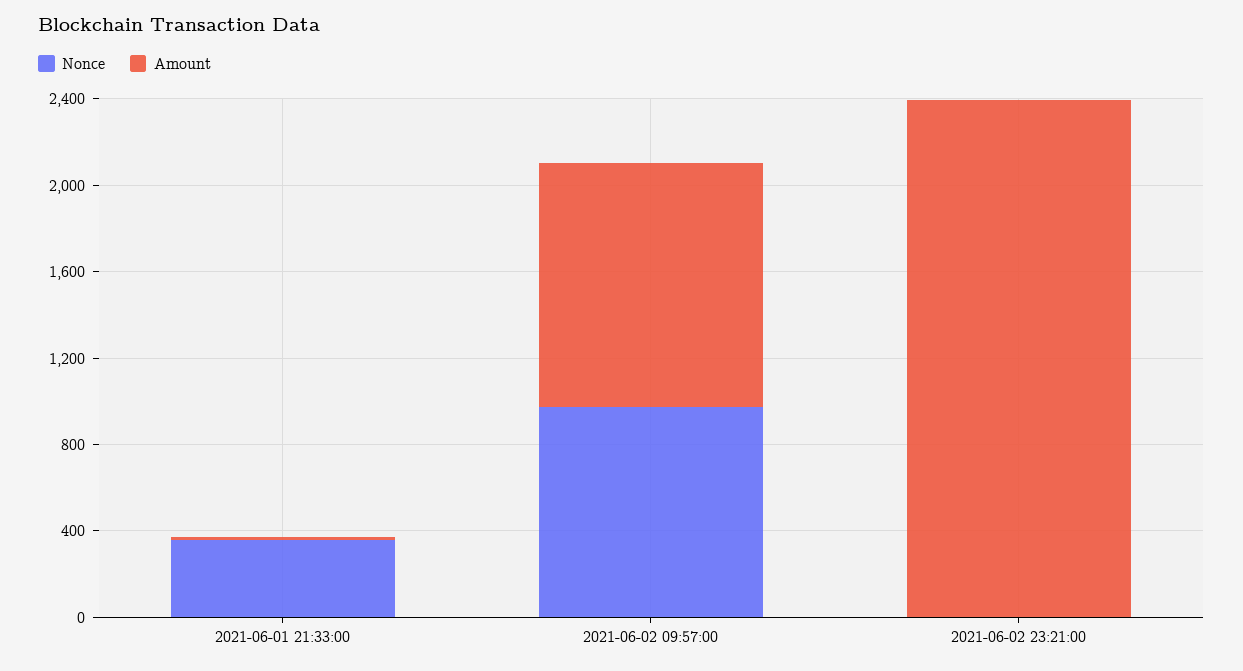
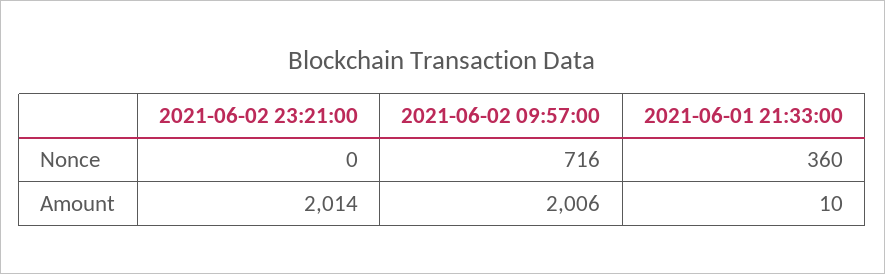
  {
    "Nonce": {
      "2021-06-01 21:33:00": 360,
-     "2021-06-02 09:57:00": 1000,
+     "2021-06-02 09:57:00": 716,
      "2021-06-02 23:21:00": 0
    },
    "Amount": {
      "2021-06-01 21:33:00": 10,
-     "2021-06-02 09:57:00": 1100,
+     "2021-06-02 09:57:00": 2006,
-     "2021-06-02 23:21:00": 2400
+     "2021-06-02 23:21:00": 2014
    }
  }

